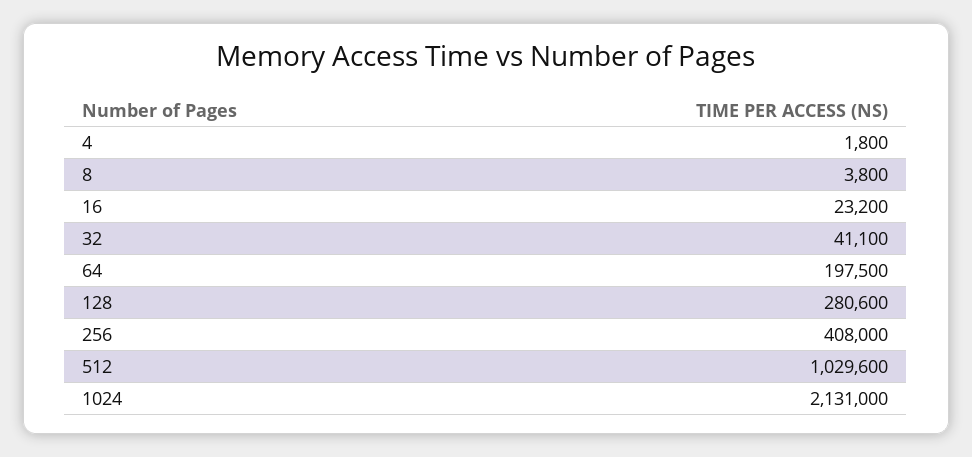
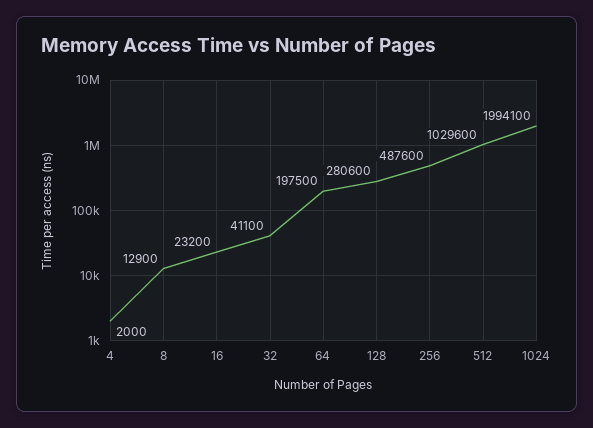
  {
-   "4": 1800,
+   "4": 2000,
-   "8": 3800,
+   "8": 12900,
    "16": 23200,
    "32": 41100,
    "64": 197500,
    "128": 280600,
-   "256": 408000,
+   "256": 487600,
    "512": 1029600,
-   "1024": 2131000
+   "1024": 1994100
  }

